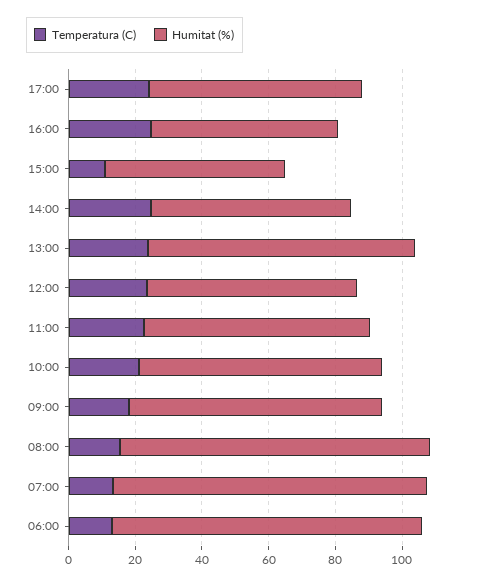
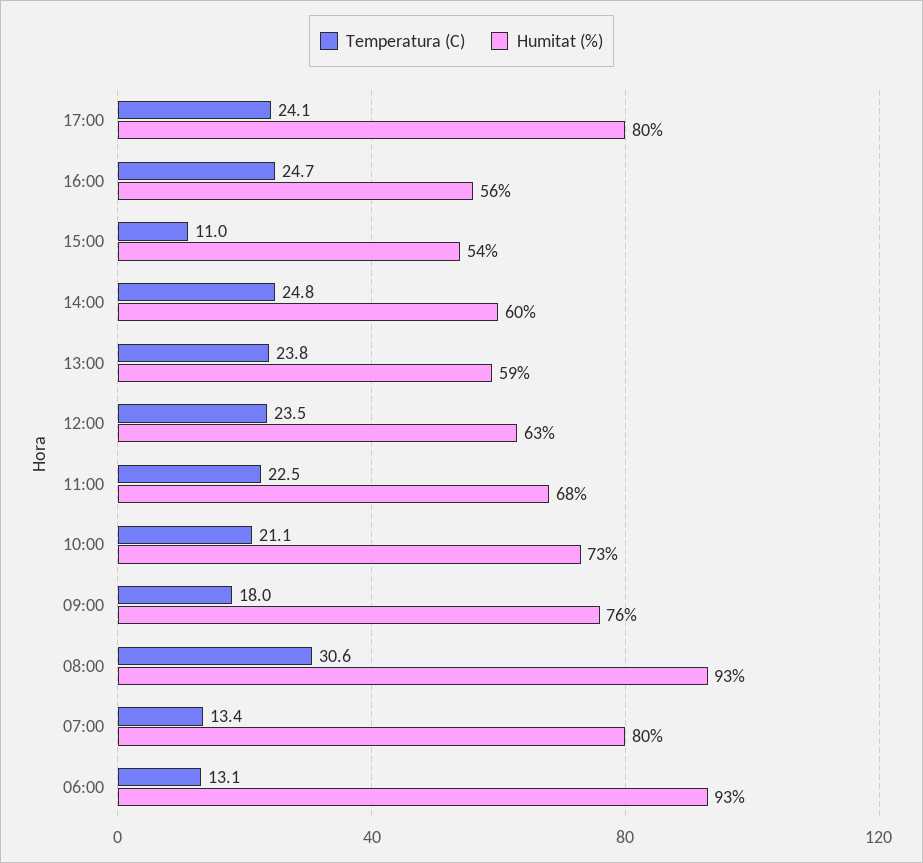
  {
    "Temperatura (C)": {
      "17:00": 24.1,
      "16:00": 24.7,
      "15:00": 11,
      "14:00": 24.8,
      "13:00": 23.8,
      "12:00": 23.5,
      "11:00": 22.5,
      "10:00": 21.1,
      "09:00": 18,
-     "08:00": 15,
+     "08:00": 30.6,
      "07:00": 13.4,
      "06:00": 13.1
    },
    "Humitat (%)": {
-     "17:00": 65,
+     "17:00": 80,
      "16:00": 56,
      "15:00": 54,
      "14:00": 60,
-     "13:00": 80,
+     "13:00": 59,
      "12:00": 63,
      "11:00": 68,
      "10:00": 73,
      "09:00": 76,
      "08:00": 93,
-     "07:00": 95,
+     "07:00": 80,
      "06:00": 93
    }
  }

